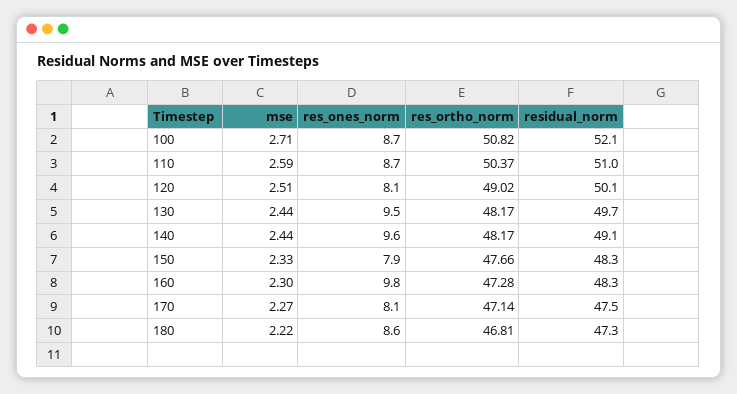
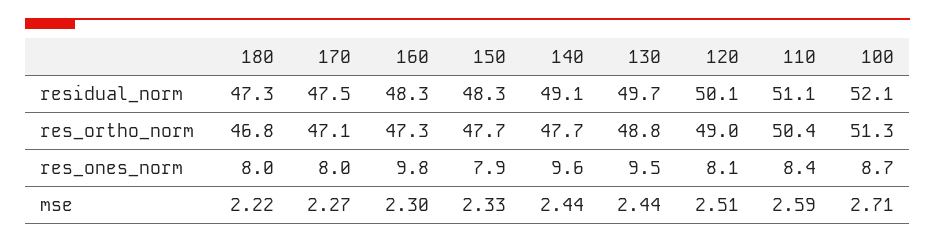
  {
    "mse": {
      "100": 2.71,
      "110": 2.59,
      "120": 2.51,
      "130": 2.44,
      "140": 2.44,
      "150": 2.33,
      "160": 2.3,
      "170": 2.27,
      "180": 2.22
    },
    "res_ones_norm": {
      "100": 8.7,
-     "110": 8.7,
+     "110": 8.4,
      "120": 8.1,
      "130": 9.5,
      "140": 9.6,
      "150": 7.9,
      "160": 9.8,
-     "170": 8.1,
+     "170": 8,
-     "180": 8.6
+     "180": 8
    },
    "res_ortho_norm": {
-     "100": 50.82,
+     "100": 51.3,
      "110": 50.37,
      "120": 49.02,
-     "130": 48.17,
+     "130": 48.8,
-     "140": 48.17,
+     "140": 47.7,
      "150": 47.66,
      "160": 47.28,
      "170": 47.14,
      "180": 46.81
    },
    "residual_norm": {
      "100": 52.1,
-     "110": 51,
+     "110": 51.1,
      "120": 50.1,
      "130": 49.7,
      "140": 49.1,
      "150": 48.3,
      "160": 48.3,
      "170": 47.5,
      "180": 47.3
    }
  }

